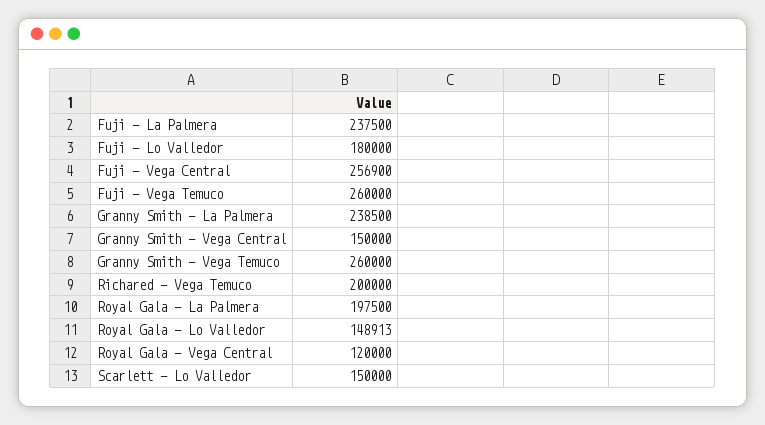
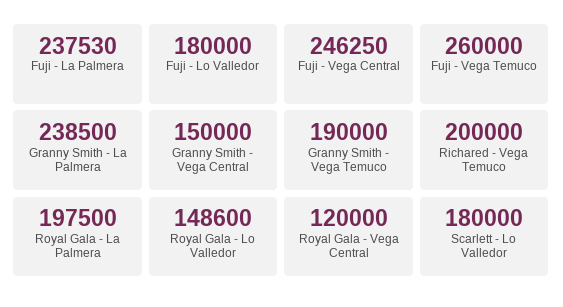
  {
-   "Fuji - La Palmera": 237500,
+   "Fuji - La Palmera": 237530,
    "Fuji - Lo Valledor": 180000,
-   "Fuji - Vega Central": 256900,
+   "Fuji - Vega Central": 246250,
    "Fuji - Vega Temuco": 260000,
    "Granny Smith - La Palmera": 238500,
    "Granny Smith - Vega Central": 150000,
-   "Granny Smith - Vega Temuco": 260000,
+   "Granny Smith - Vega Temuco": 190000,
    "Richared - Vega Temuco": 200000,
    "Royal Gala - La Palmera": 197500,
-   "Royal Gala - Lo Valledor": 148913,
+   "Royal Gala - Lo Valledor": 148600,
    "Royal Gala - Vega Central": 120000,
-   "Scarlett - Lo Valledor": 150000
+   "Scarlett - Lo Valledor": 180000
  }

